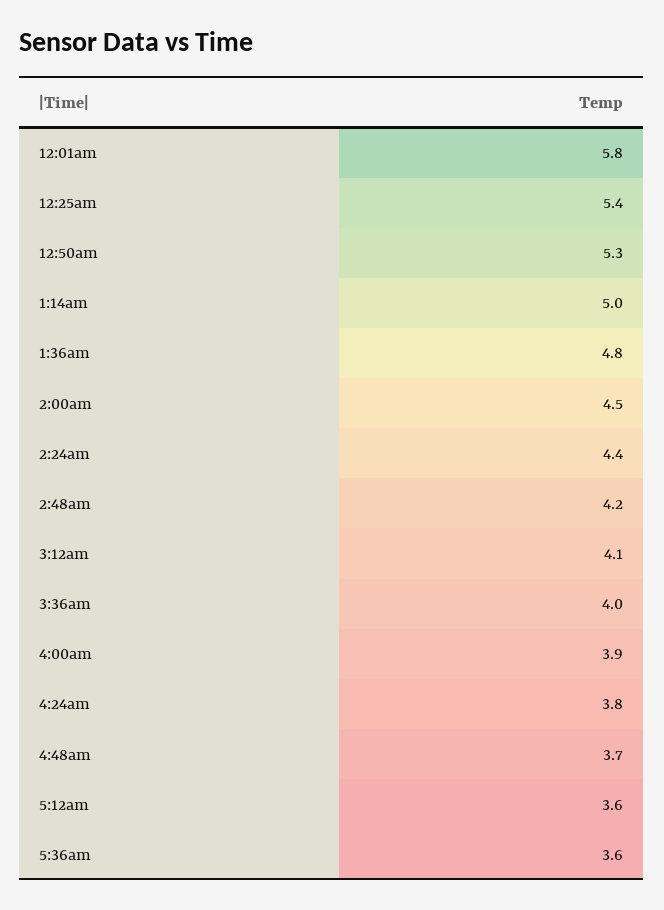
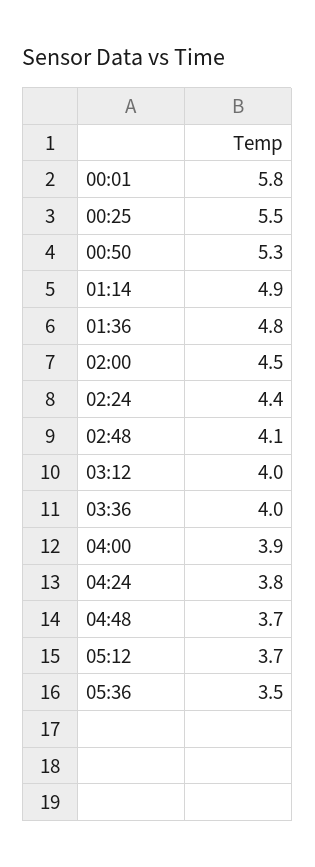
  {
    "12:01am": 5.8,
-   "12:25am": 5.4,
+   "12:25am": 5.5,
    "12:50am": 5.3,
-   "1:14am": 5,
+   "1:14am": 4.9,
    "1:36am": 4.8,
    "2:00am": 4.5,
    "2:24am": 4.4,
-   "2:48am": 4.2,
+   "2:48am": 4.1,
-   "3:12am": 4.1,
+   "3:12am": 4,
    "3:36am": 4,
    "4:00am": 3.9,
    "4:24am": 3.8,
    "4:48am": 3.7,
-   "5:12am": 3.6,
+   "5:12am": 3.7,
-   "5:36am": 3.6
+   "5:36am": 3.5
  }

